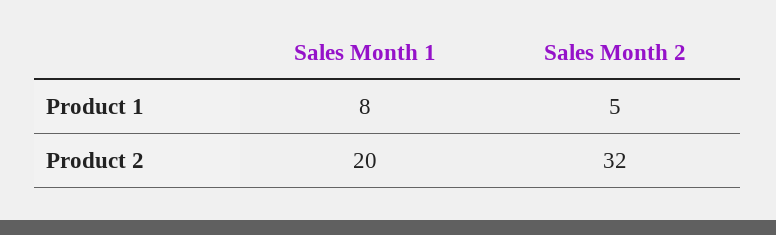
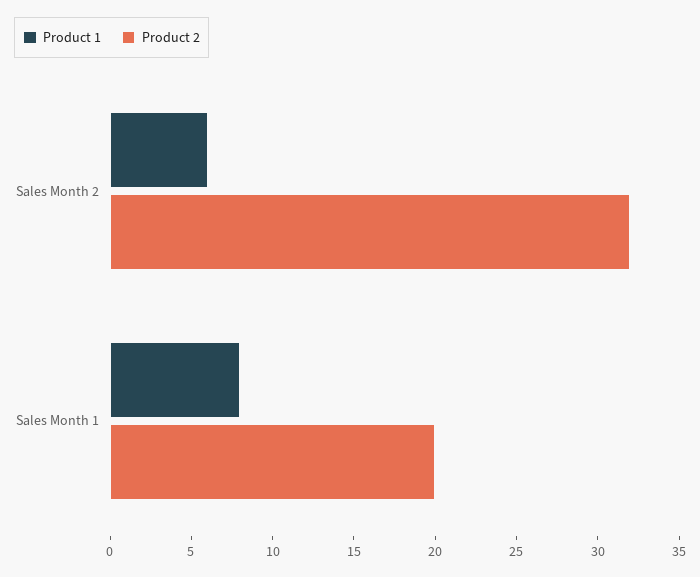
  {
    "Product 1": {
      "Sales Month 1": 8,
-     "Sales Month 2": 5
+     "Sales Month 2": 6
    },
    "Product 2": {
      "Sales Month 1": 20,
      "Sales Month 2": 32
    }
  }

